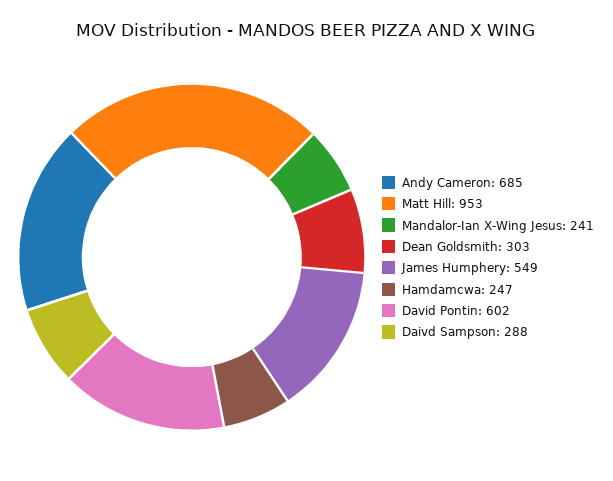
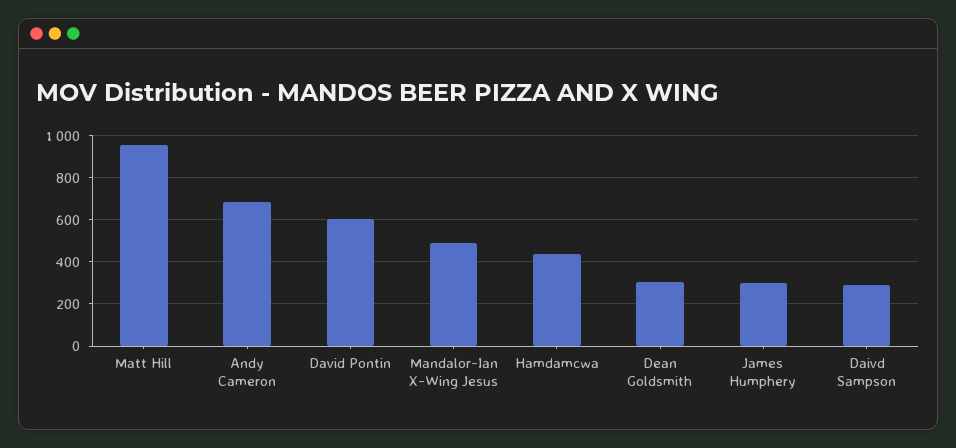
  {
    "Andy Cameron": 685,
    "Matt Hill": 953,
-   "Mandalor-Ian X-Wing Jesus": 241,
+   "Mandalor-Ian X-Wing Jesus": 500,
    "Dean Goldsmith": 303,
-   "James Humphery": 549,
+   "James Humphery": 300,
-   "Hamdamcwa": 247,
+   "Hamdamcwa": 450,
    "David Pontin": 602,
    "Daivd Sampson": 288
  }

